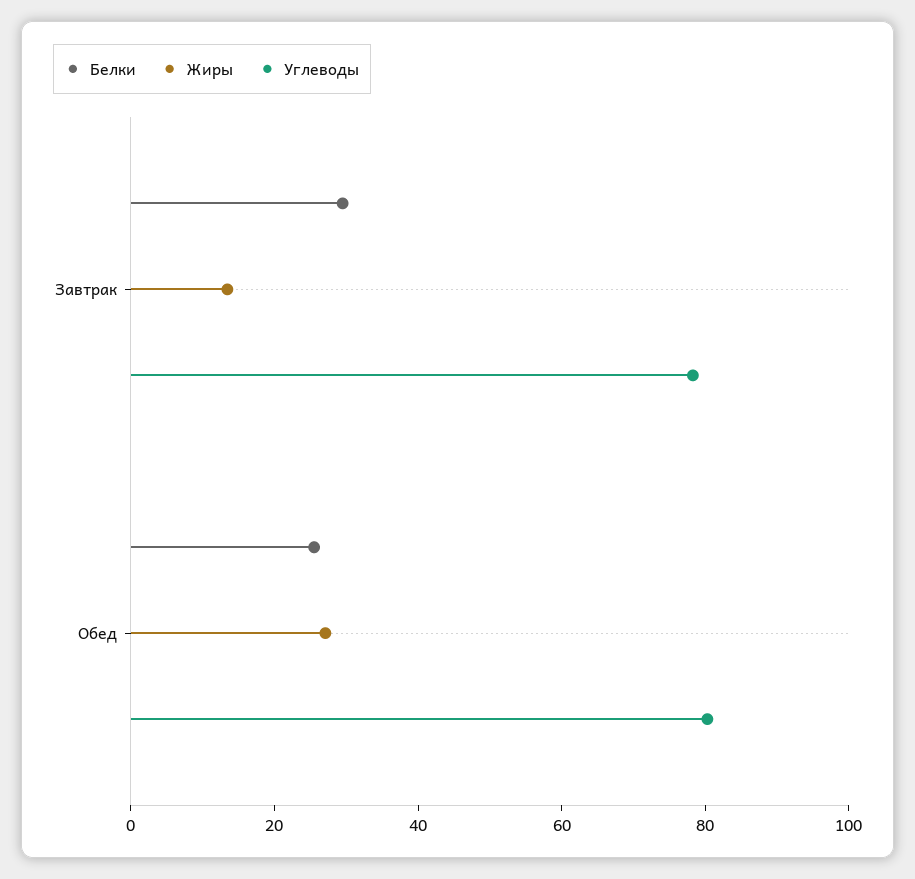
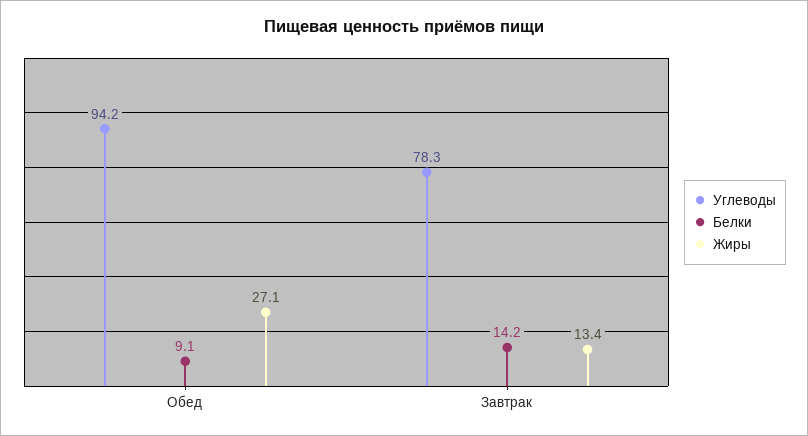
  {
    "Белки": {
-     "Завтрак": 30,
+     "Завтрак": 14.2,
-     "Обед": 25
+     "Обед": 9.1
    },
    "Жиры": {
      "Завтрак": 13.4,
      "Обед": 27.1
    },
    "Углеводы": {
      "Завтрак": 78.3,
-     "Обед": 80
+     "Обед": 94.2
    }
  }

